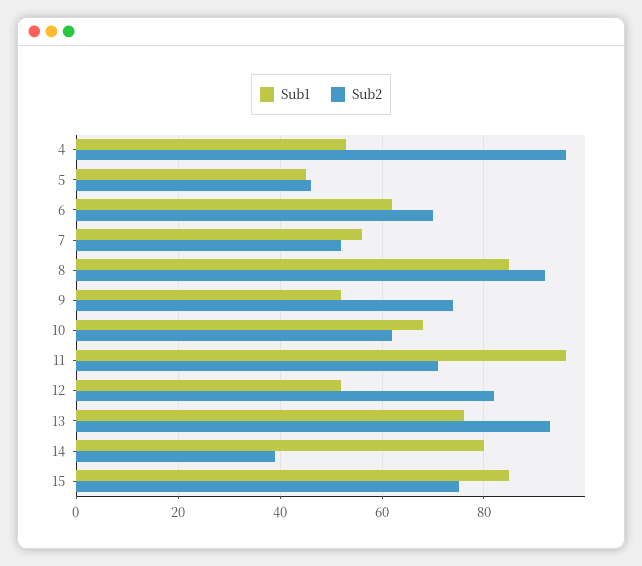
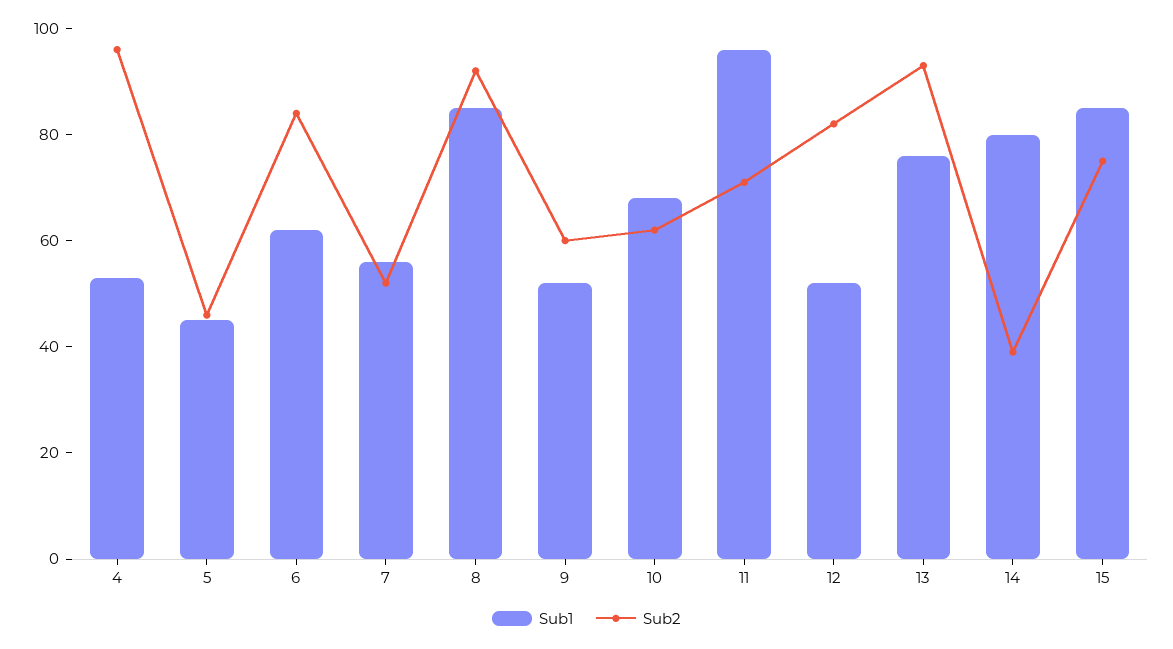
  {
    "Sub1": {
      "4": 55,
      "5": 45,
      "6": 60,
      "7": 55,
      "8": 85,
      "9": 50,
      "10": 70,
      "11": 95,
      "12": 50,
      "13": 75,
      "14": 80,
      "15": 85
    },
    "Sub2": {
      "4": 95,
      "5": 45,
-     "6": 70,
+     "6": 85,
      "7": 50,
      "8": 90,
-     "9": 75,
+     "9": 60,
      "10": 60,
      "11": 70,
      "12": 80,
      "13": 95,
      "14": 40,
      "15": 75
    }
  }

